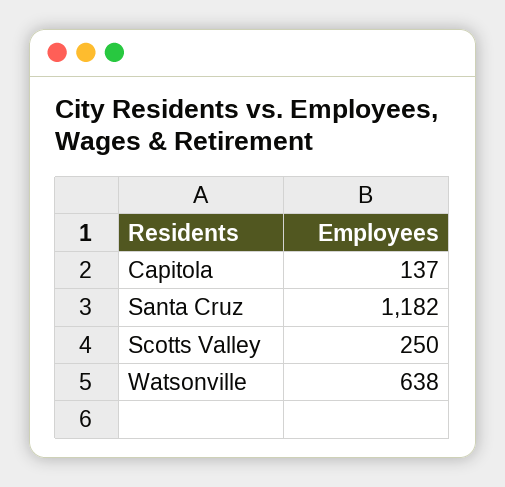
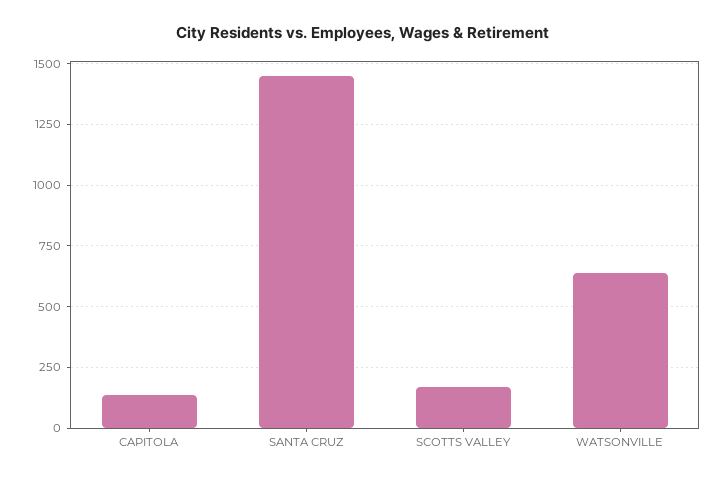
  {
    "Capitola": 137,
-   "Santa Cruz": 1182,
+   "Santa Cruz": 1450,
-   "Scotts Valley": 250,
+   "Scotts Valley": 175,
    "Watsonville": 638
  }

